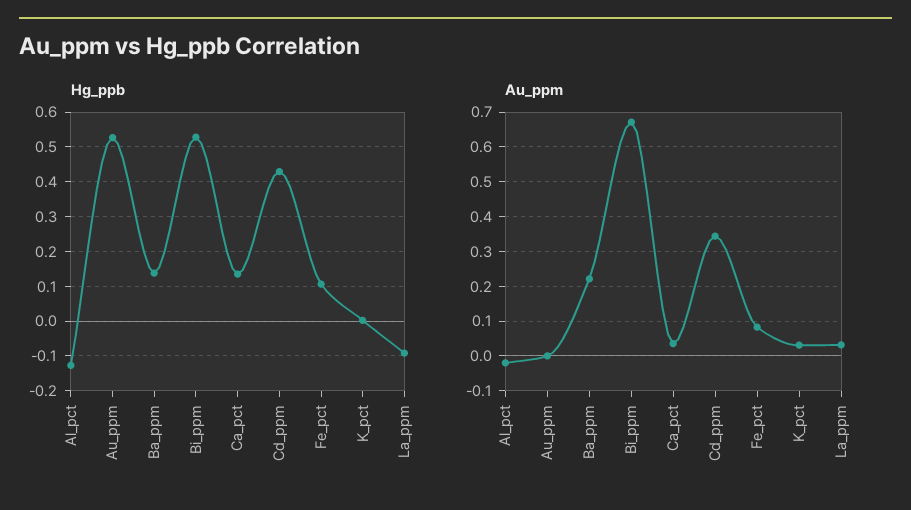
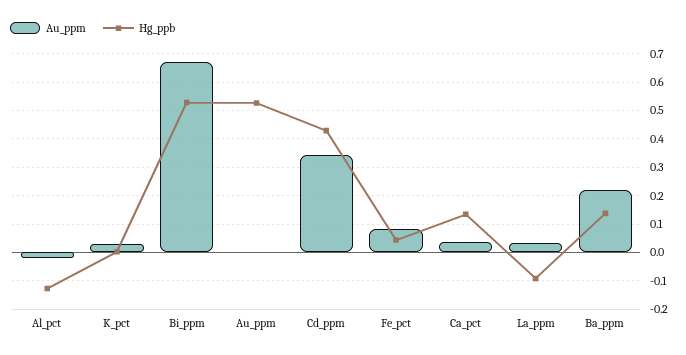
  {
    "Hg_ppb": {
      "Al_pct": -0.12,
      "Au_ppm": 0.52,
      "Ba_ppm": 0.14,
      "Bi_ppm": 0.52,
      "Ca_pct": 0.14,
      "Cd_ppm": 0.42,
-     "Fe_pct": 0.1,
+     "Fe_pct": 0.05,
      "K_pct": 0,
      "La_ppm": -0.1
    },
    "Au_ppm": {
      "Al_pct": -0.02,
      "Au_ppm": 0,
      "Ba_ppm": 0.22,
      "Bi_ppm": 0.68,
      "Ca_pct": 0.04,
      "Cd_ppm": 0.34,
      "Fe_pct": 0.08,
      "K_pct": 0.04,
      "La_ppm": 0.04
    }
  }

